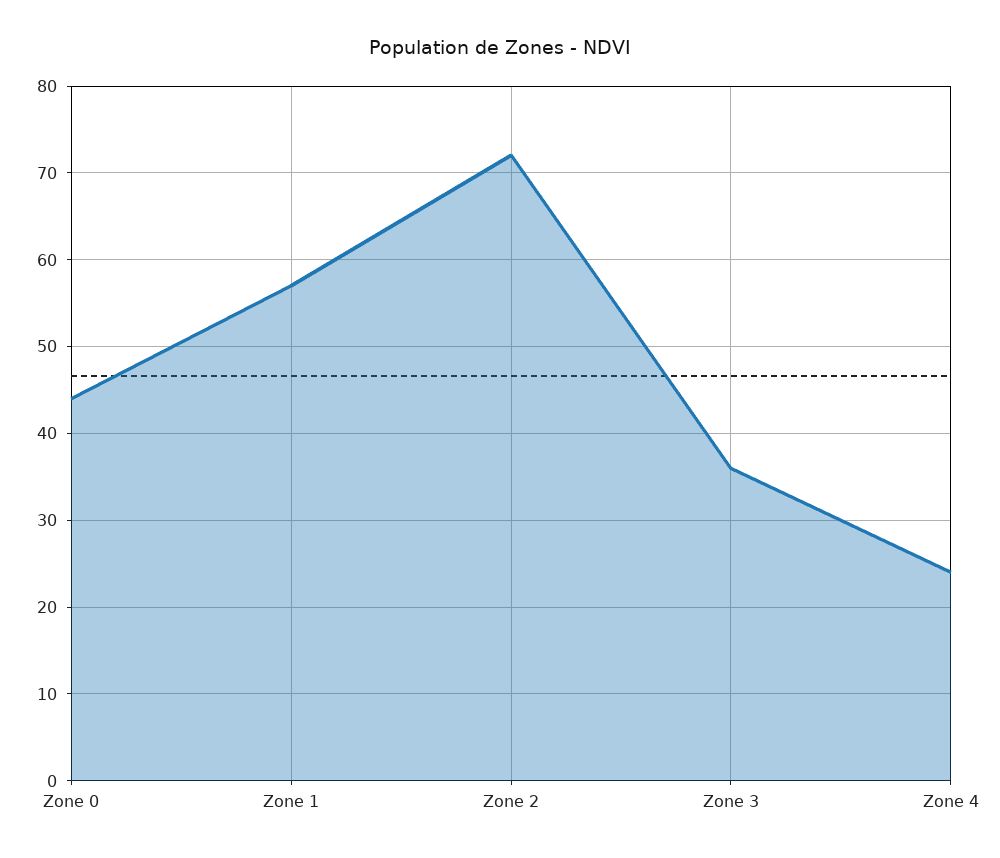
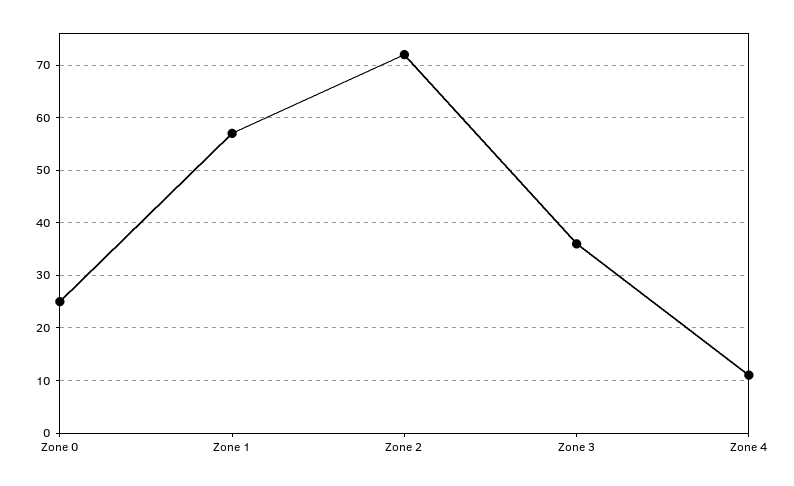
  {
-   "Zone 0": 44,
+   "Zone 0": 25,
    "Zone 1": 57,
    "Zone 2": 72,
    "Zone 3": 36,
-   "Zone 4": 24
+   "Zone 4": 10
  }

